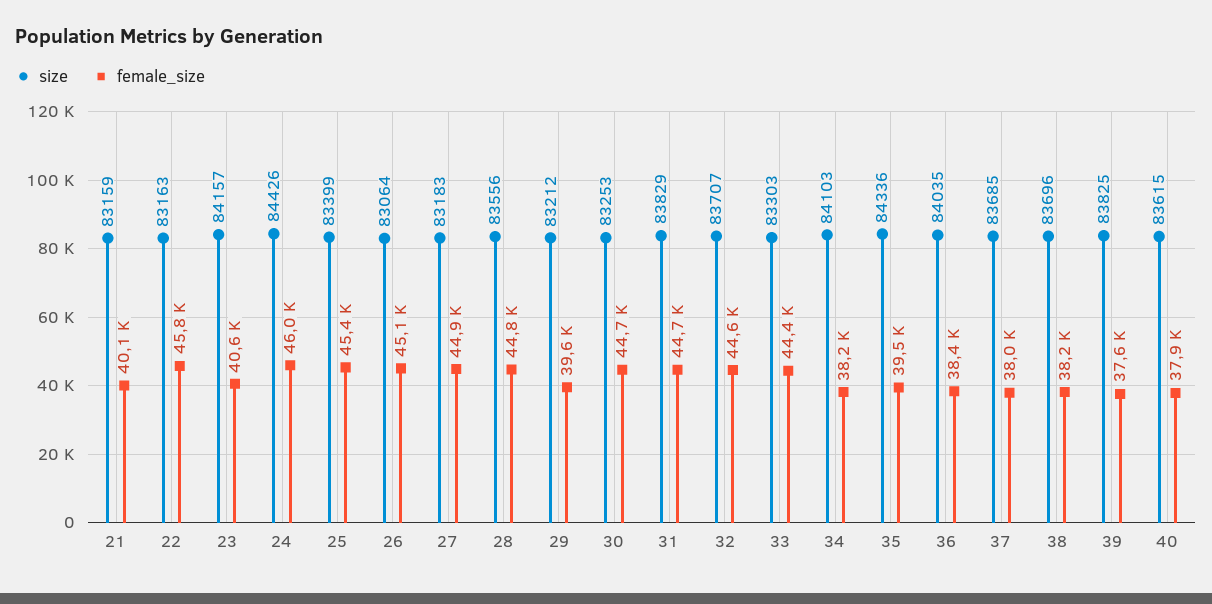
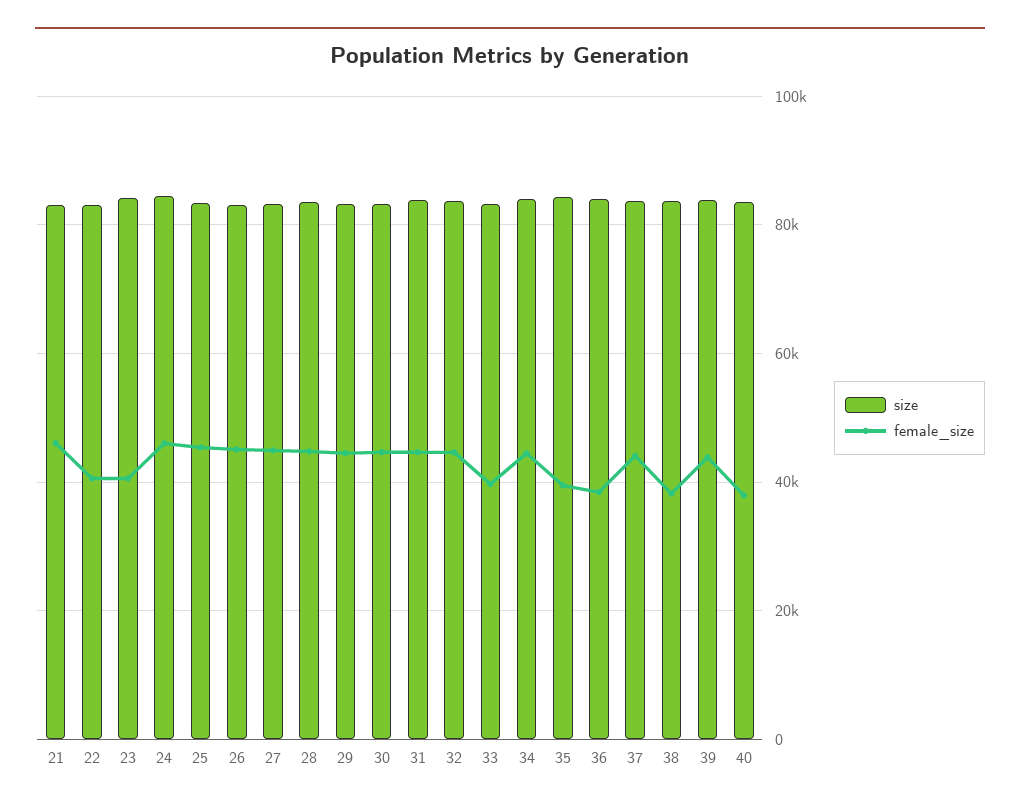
  {
    "size": {
      "21": 83159,
      "22": 83163,
      "23": 84157,
      "24": 84426,
      "25": 83399,
      "26": 83064,
      "27": 83183,
      "28": 83556,
      "29": 83212,
      "30": 83253,
      "31": 83829,
      "32": 83707,
      "33": 83303,
      "34": 84103,
      "35": 84336,
      "36": 84035,
      "37": 83685,
      "38": 83696,
      "39": 83825,
      "40": 83615
    },
    "female_size": {
-     "21": 40100,
+     "21": 46000,
-     "22": 45800,
+     "22": 40000,
      "23": 40600,
      "24": 46000,
      "25": 45400,
      "26": 45100,
      "27": 44900,
      "28": 44800,
-     "29": 39600,
+     "29": 44000,
      "30": 44700,
      "31": 44700,
      "32": 44600,
-     "33": 44400,
+     "33": 40000,
-     "34": 38200,
+     "34": 44000,
      "35": 39500,
      "36": 38400,
-     "37": 38000,
+     "37": 44000,
      "38": 38200,
-     "39": 37600,
+     "39": 44000,
      "40": 37900
    }
  }

